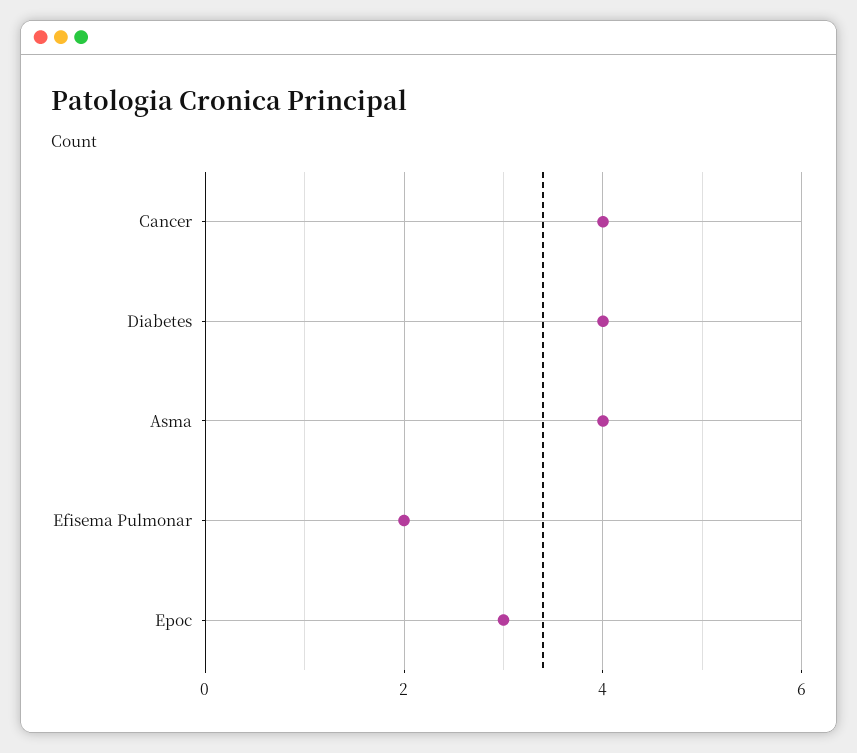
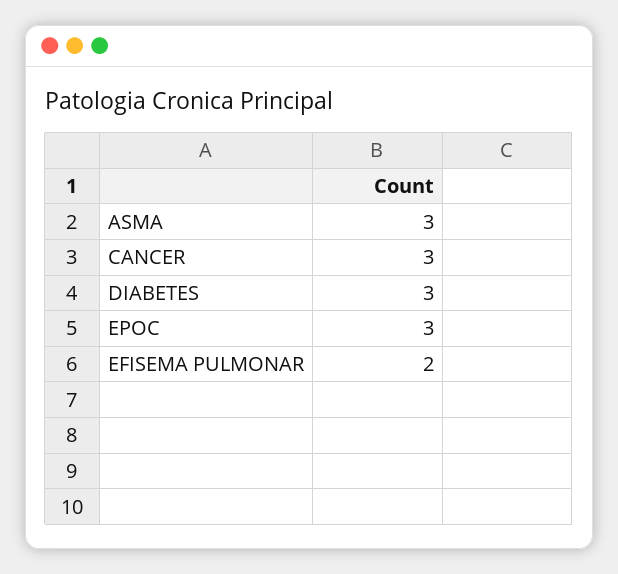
  {
-   "Cancer": 4,
+   "Cancer": 3,
-   "Diabetes": 4,
+   "Diabetes": 3,
-   "Asma": 4,
+   "Asma": 3,
    "Efisema Pulmonar": 2,
    "Epoc": 3
  }

